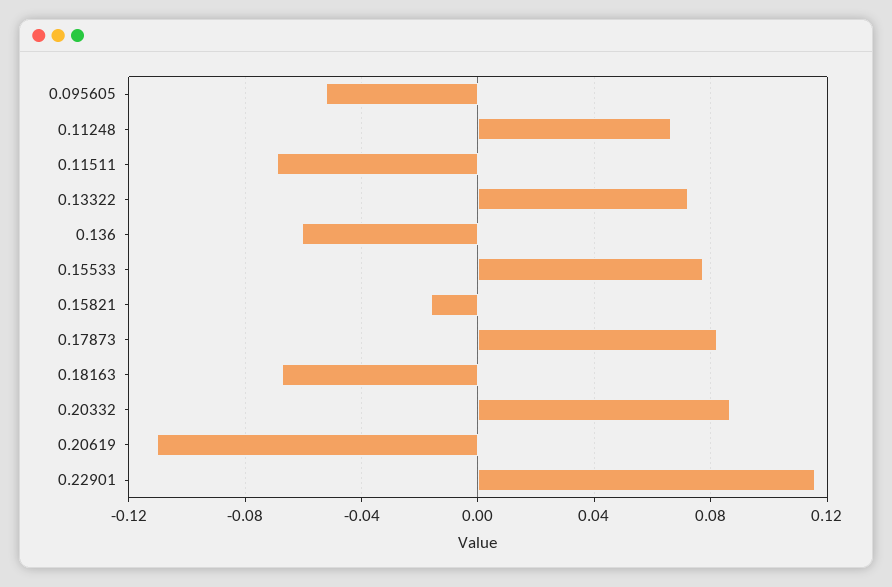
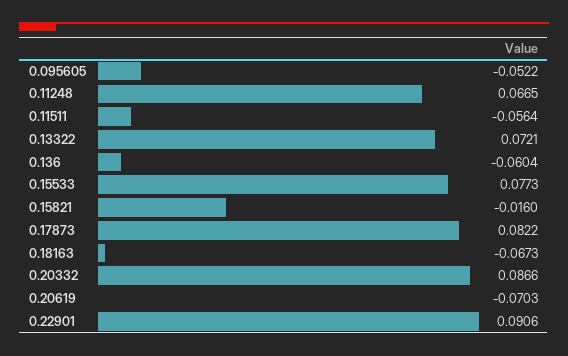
  {
    "0.095605": -0.0522,
    "0.11248": 0.0665,
-   "0.11511": -0.07,
+   "0.11511": -0.0564,
    "0.13322": 0.0721,
    "0.136": -0.0604,
    "0.15533": 0.0773,
    "0.15821": -0.016,
    "0.17873": 0.0822,
    "0.18163": -0.0673,
    "0.20332": 0.0866,
-   "0.20619": -0.11,
+   "0.20619": -0.0703,
-   "0.22901": 0.115
+   "0.22901": 0.0906
  }

